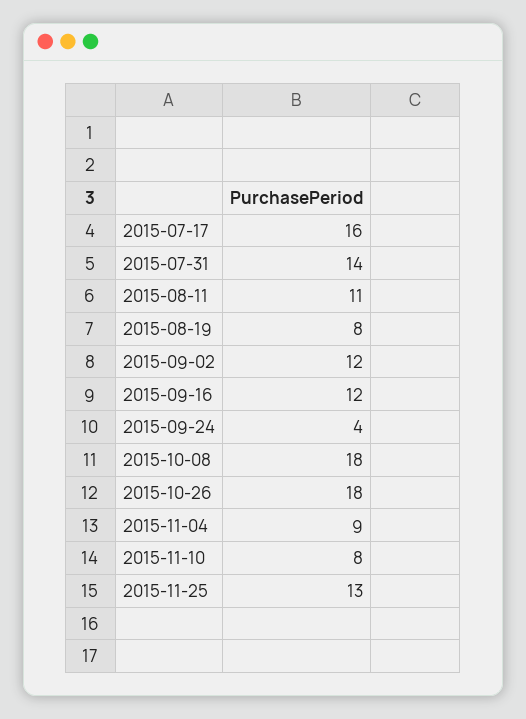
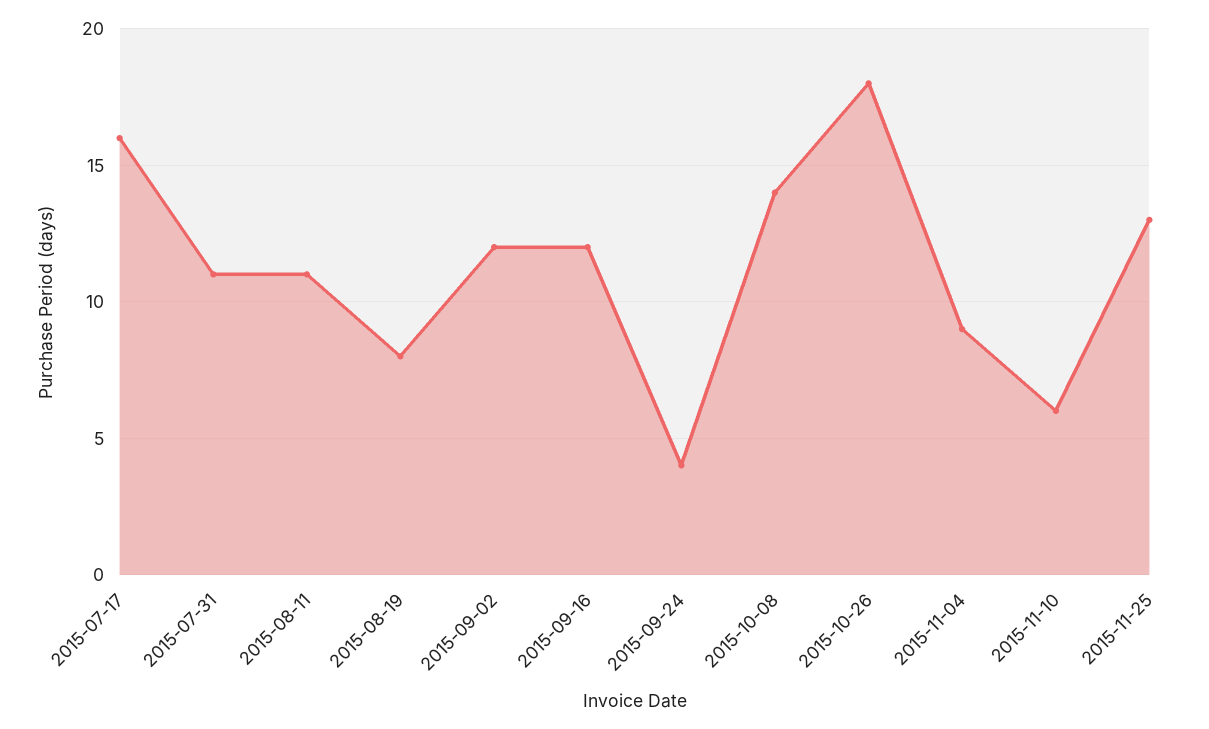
  {
    "2015-07-17": 16,
-   "2015-07-31": 14,
+   "2015-07-31": 11,
    "2015-08-11": 11,
    "2015-08-19": 8,
    "2015-09-02": 12,
    "2015-09-16": 12,
    "2015-09-24": 4,
-   "2015-10-08": 18,
+   "2015-10-08": 14,
    "2015-10-26": 18,
    "2015-11-04": 9,
-   "2015-11-10": 8,
+   "2015-11-10": 6,
    "2015-11-25": 13
  }

